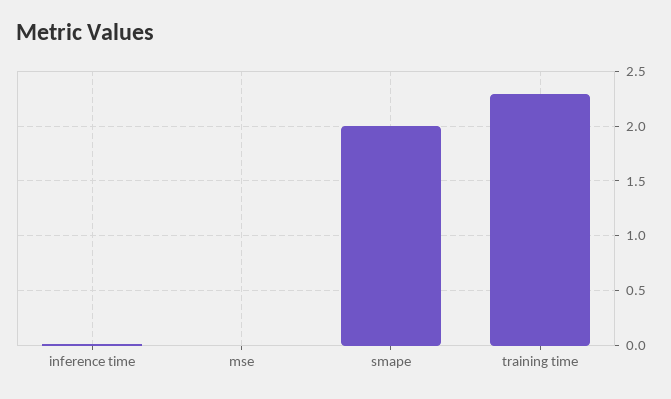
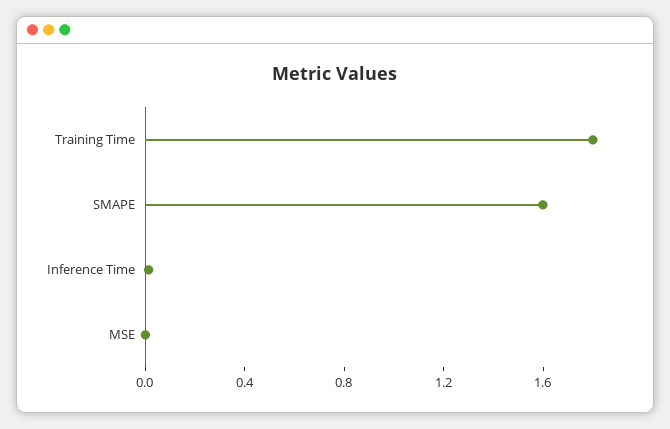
  {
    "inference time": 0,
    "mse": 0,
-   "smape": 2,
+   "smape": 1.6,
-   "training time": 2.3
+   "training time": 1.8
  }

